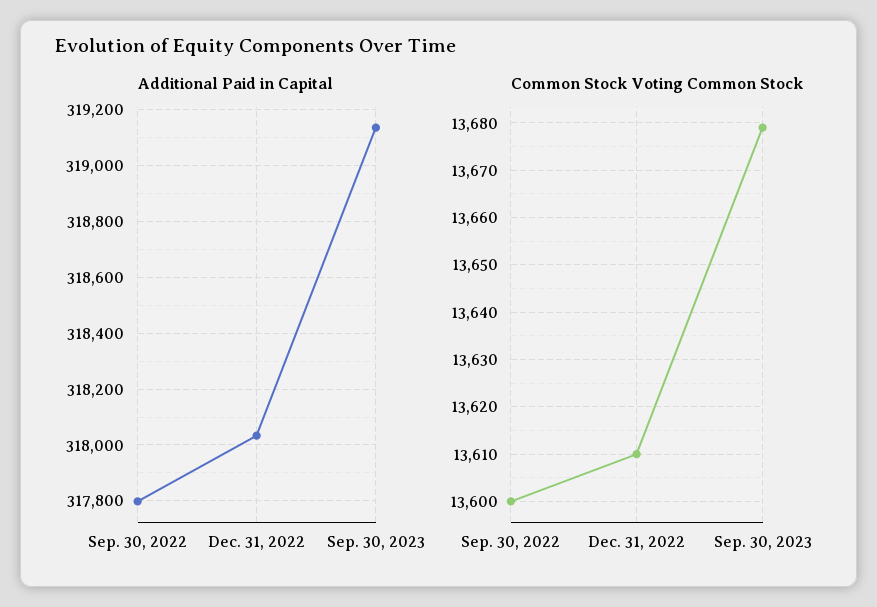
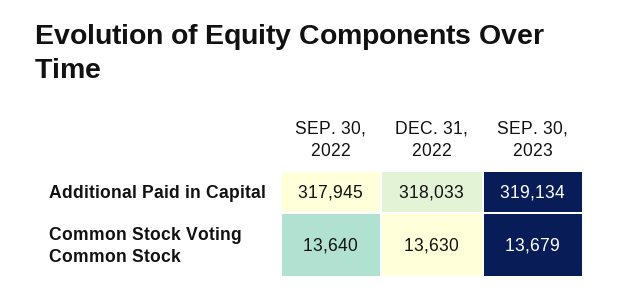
  {
    "Additional Paid in Capital": {
-     "Sep. 30, 2022": 317800,
+     "Sep. 30, 2022": 317945,
      "Dec. 31, 2022": 318033,
      "Sep. 30, 2023": 319134
    },
    "Common Stock Voting Common Stock": {
-     "Sep. 30, 2022": 13600,
+     "Sep. 30, 2022": 13640,
-     "Dec. 31, 2022": 13610,
+     "Dec. 31, 2022": 13630,
      "Sep. 30, 2023": 13679
    }
  }

